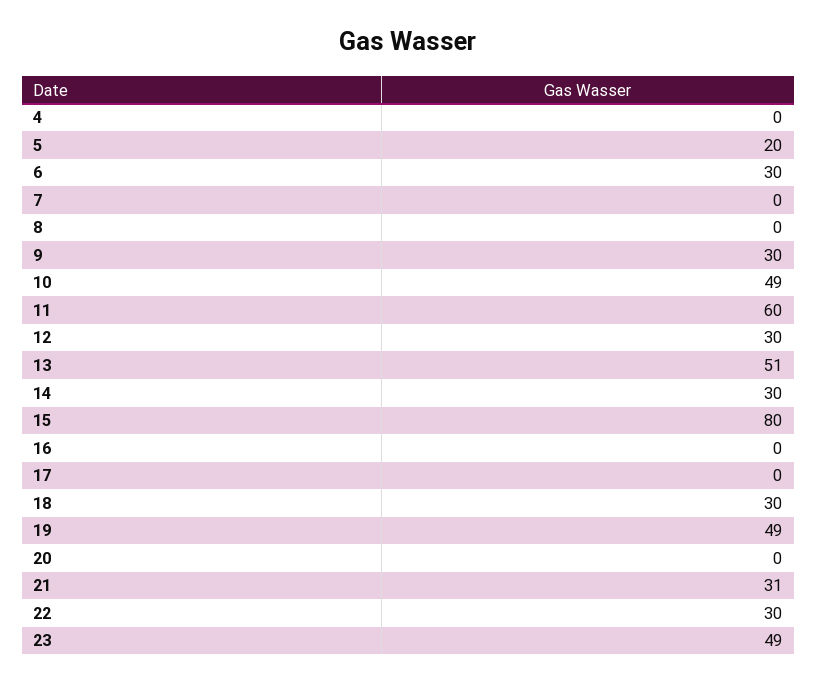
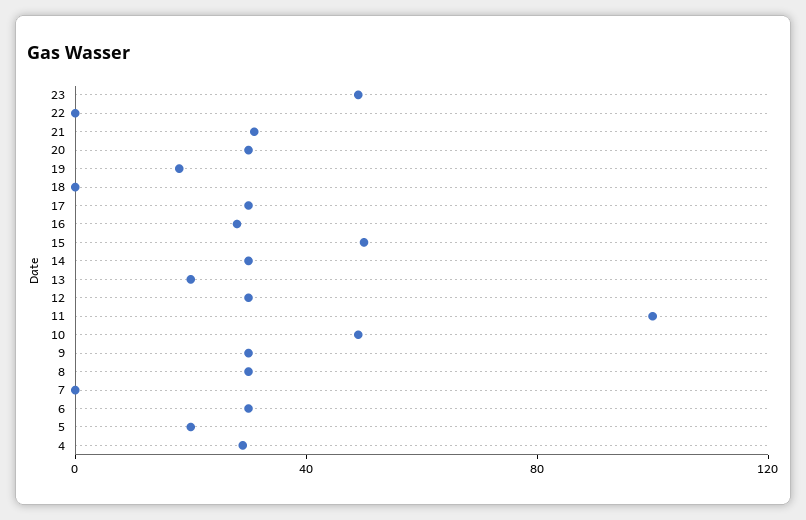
  {
-   "4": 0,
+   "4": 30,
    "5": 20,
    "6": 30,
    "7": 0,
-   "8": 0,
+   "8": 30,
    "9": 30,
    "10": 49,
-   "11": 60,
+   "11": 100,
    "12": 30,
-   "13": 51,
+   "13": 20,
    "14": 30,
-   "15": 80,
+   "15": 50,
-   "16": 0,
+   "16": 30,
-   "17": 0,
+   "17": 30,
-   "18": 30,
+   "18": 0,
-   "19": 49,
+   "19": 20,
-   "20": 0,
+   "20": 30,
    "21": 31,
-   "22": 30,
+   "22": 0,
    "23": 49
  }

